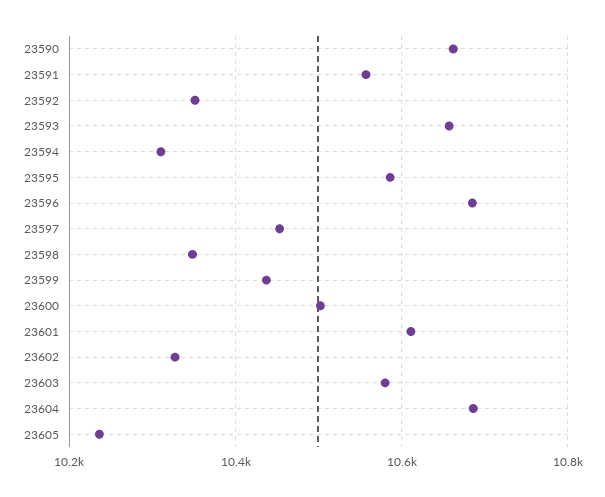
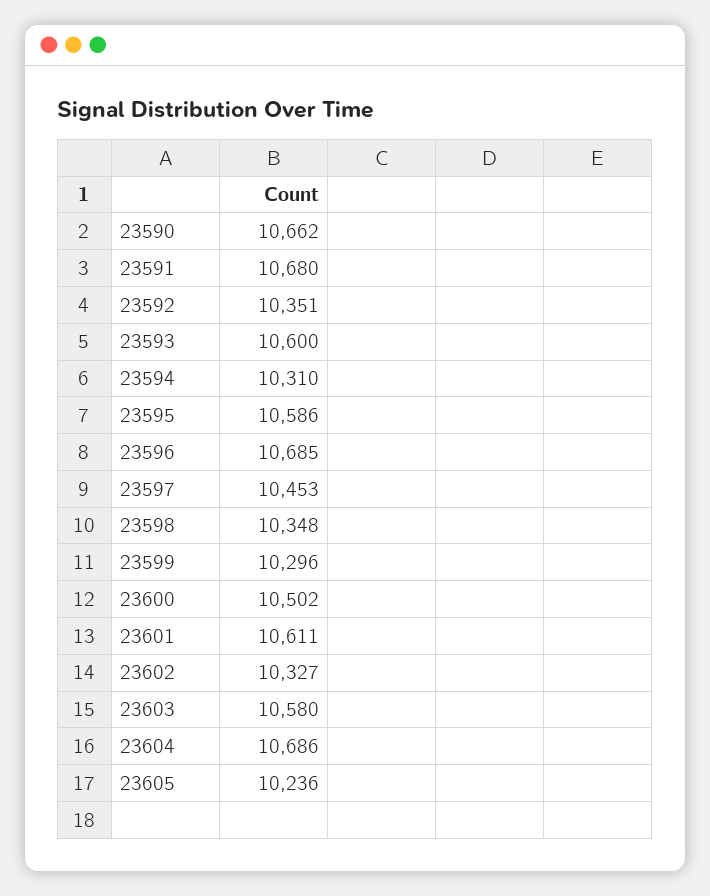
  {
    "23590": 10662,
-   "23591": 10560,
+   "23591": 10680,
    "23592": 10351,
-   "23593": 10660,
+   "23593": 10600,
    "23594": 10310,
    "23595": 10586,
    "23596": 10685,
    "23597": 10453,
    "23598": 10348,
-   "23599": 10440,
+   "23599": 10296,
    "23600": 10502,
    "23601": 10611,
    "23602": 10327,
    "23603": 10580,
    "23604": 10686,
    "23605": 10236
  }

